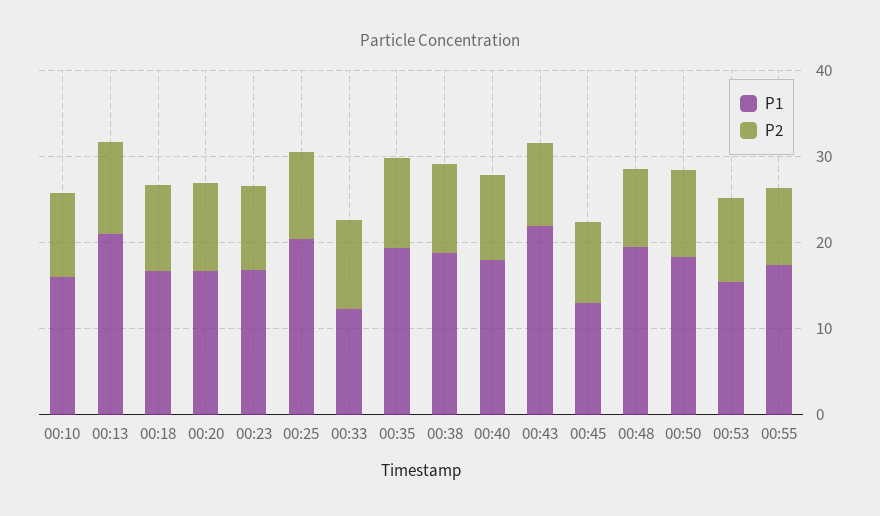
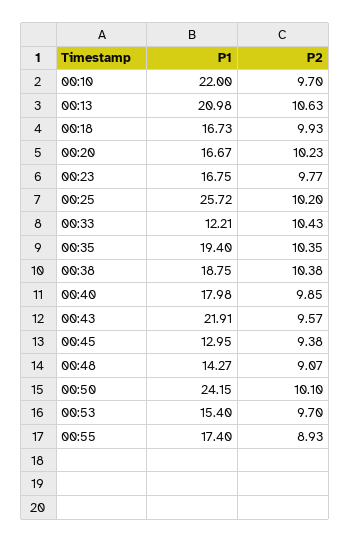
  {
    "P1": {
-     "00:10": 16,
+     "00:10": 22,
      "00:13": 20.98,
      "00:18": 16.73,
      "00:20": 16.67,
      "00:23": 16.75,
-     "00:25": 20,
+     "00:25": 25.72,
      "00:33": 12.21,
      "00:35": 19.4,
      "00:38": 18.75,
      "00:40": 17.98,
      "00:43": 21.91,
      "00:45": 12.95,
-     "00:48": 20,
+     "00:48": 14.27,
-     "00:50": 18,
+     "00:50": 24.15,
      "00:53": 15.4,
      "00:55": 17.4
    },
    "P2": {
      "00:10": 9.7,
      "00:13": 10.63,
      "00:18": 9.93,
      "00:20": 10.23,
      "00:23": 9.77,
      "00:25": 10.2,
      "00:33": 10.43,
      "00:35": 10.35,
      "00:38": 10.38,
      "00:40": 9.85,
      "00:43": 9.57,
      "00:45": 9.38,
      "00:48": 9.07,
      "00:50": 10.1,
      "00:53": 9.7,
      "00:55": 8.93
    }
  }

